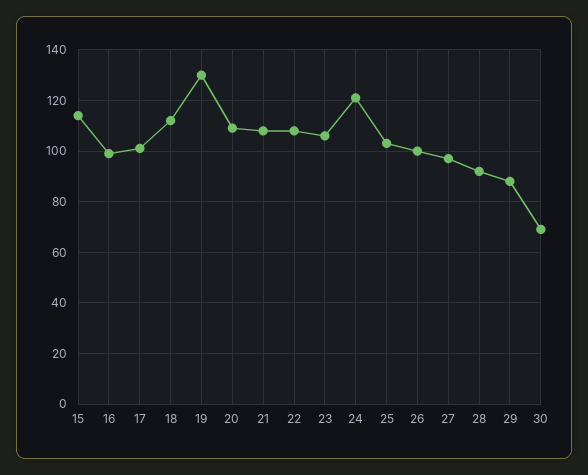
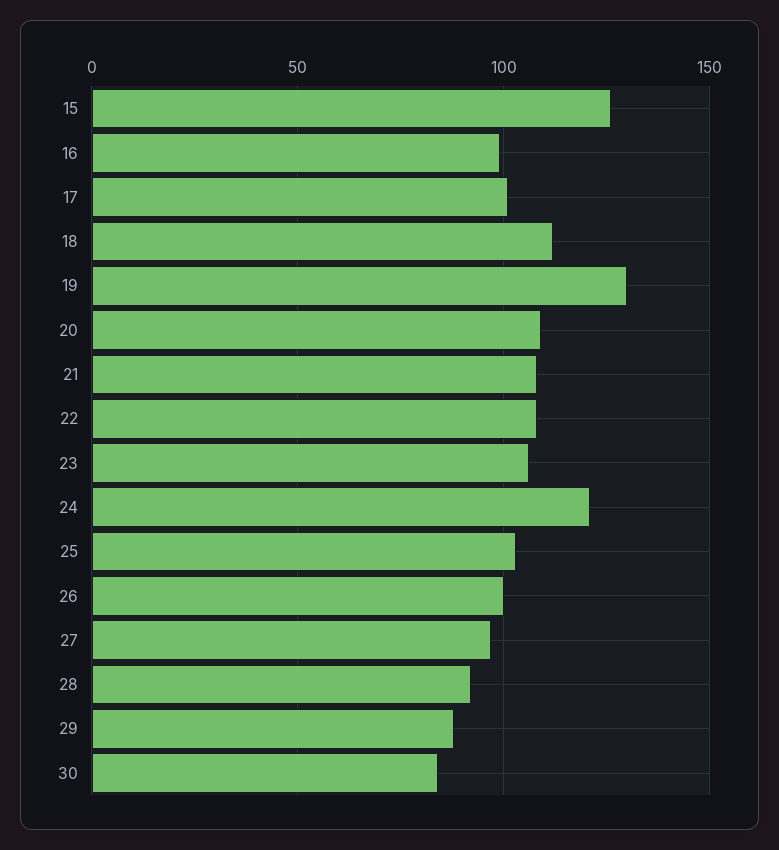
  {
-   "15": 115,
+   "15": 125,
    "16": 100,
    "17": 100,
    "18": 110,
    "19": 130,
    "20": 110,
    "21": 110,
    "22": 110,
    "23": 105,
    "24": 120,
    "25": 105,
    "26": 100,
    "27": 95,
    "28": 90,
    "29": 90,
-   "30": 70
+   "30": 85
  }

